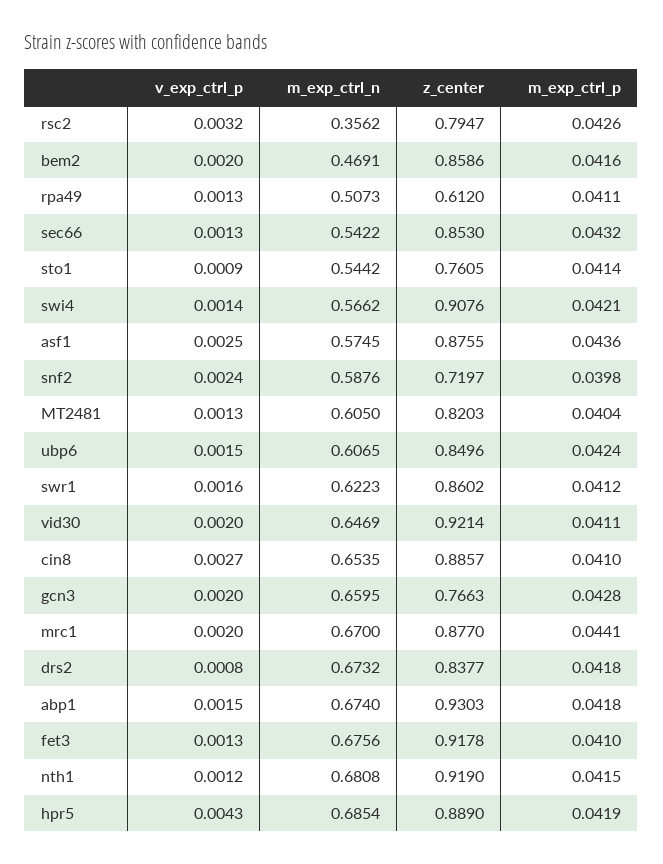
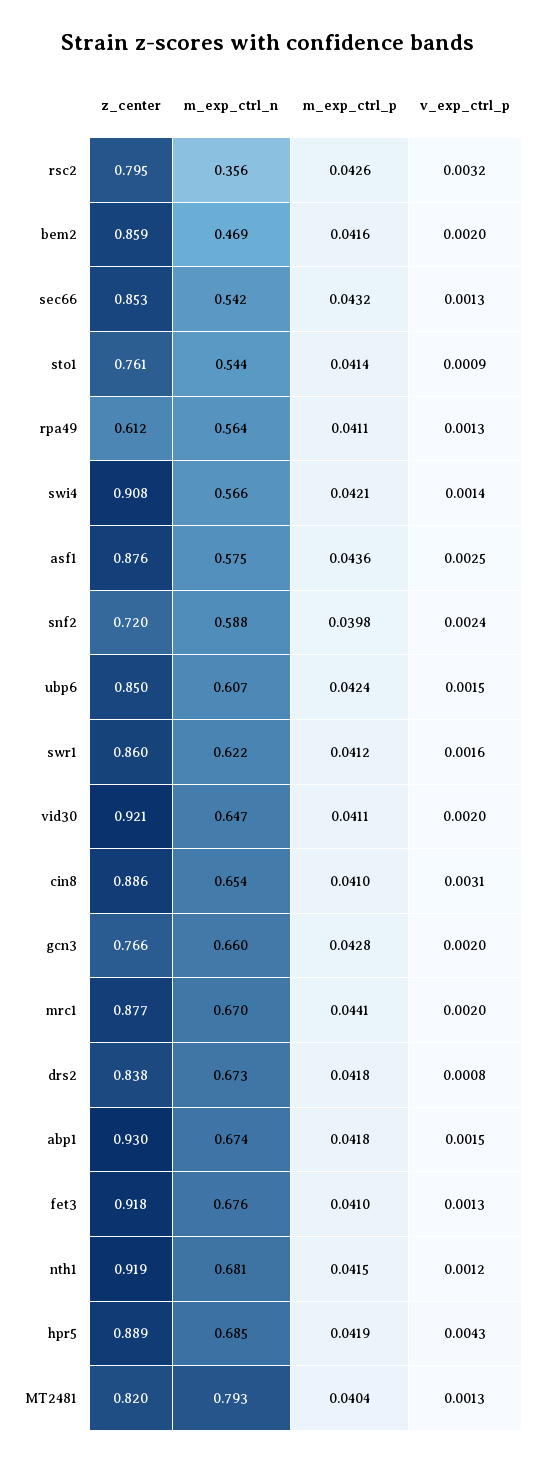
  {
    "v_exp_ctrl_p": {
      "rsc2": 0.0032,
      "bem2": 0.002,
      "rpa49": 0.0013,
      "sec66": 0.0013,
      "sto1": 0.0009,
      "swi4": 0.0014,
      "asf1": 0.0025,
      "snf2": 0.0024,
      "MT2481": 0.0013,
      "ubp6": 0.0015,
      "swr1": 0.0016,
      "vid30": 0.002,
-     "cin8": 0.0027,
+     "cin8": 0.0031,
      "gcn3": 0.002,
      "mrc1": 0.002,
      "drs2": 0.0008,
      "abp1": 0.0015,
      "fet3": 0.0013,
      "nth1": 0.0012,
      "hpr5": 0.0043
    },
    "m_exp_ctrl_n": {
      "rsc2": 0.3562,
      "bem2": 0.4691,
-     "rpa49": 0.5073,
+     "rpa49": 0.564,
      "sec66": 0.5422,
      "sto1": 0.5442,
      "swi4": 0.5662,
      "asf1": 0.5745,
      "snf2": 0.5876,
-     "MT2481": 0.605,
+     "MT2481": 0.793,
      "ubp6": 0.6065,
      "swr1": 0.6223,
      "vid30": 0.6469,
      "cin8": 0.6535,
      "gcn3": 0.6595,
      "mrc1": 0.67,
      "drs2": 0.6732,
      "abp1": 0.674,
      "fet3": 0.6756,
      "nth1": 0.6808,
      "hpr5": 0.6854
    },
    "z_center": {
      "rsc2": 0.7947,
      "bem2": 0.8586,
      "rpa49": 0.612,
      "sec66": 0.853,
      "sto1": 0.7605,
      "swi4": 0.9076,
      "asf1": 0.8755,
      "snf2": 0.7197,
      "MT2481": 0.8203,
      "ubp6": 0.8496,
      "swr1": 0.8602,
      "vid30": 0.9214,
      "cin8": 0.8857,
      "gcn3": 0.7663,
      "mrc1": 0.877,
      "drs2": 0.8377,
      "abp1": 0.9303,
      "fet3": 0.9178,
      "nth1": 0.919,
      "hpr5": 0.889
    },
    "m_exp_ctrl_p": {
      "rsc2": 0.0426,
      "bem2": 0.0416,
      "rpa49": 0.0411,
      "sec66": 0.0432,
      "sto1": 0.0414,
      "swi4": 0.0421,
      "asf1": 0.0436,
      "snf2": 0.0398,
      "MT2481": 0.0404,
      "ubp6": 0.0424,
      "swr1": 0.0412,
      "vid30": 0.0411,
      "cin8": 0.041,
      "gcn3": 0.0428,
      "mrc1": 0.0441,
      "drs2": 0.0418,
      "abp1": 0.0418,
      "fet3": 0.041,
      "nth1": 0.0415,
      "hpr5": 0.0419
    }
  }

